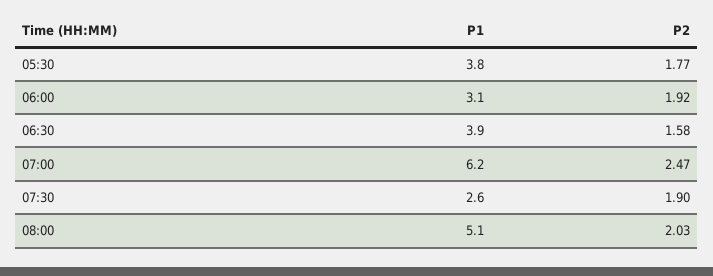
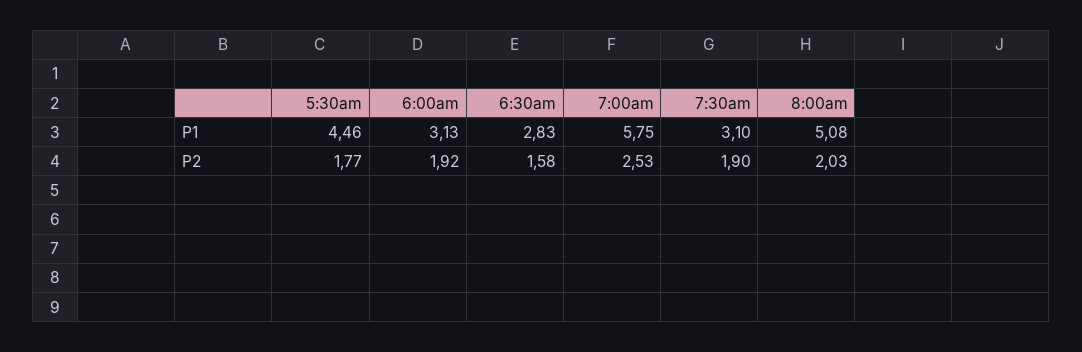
  {
    "P1": {
-     "05:30": 3.8,
+     "05:30": 4.46,
      "06:00": 3.13,
-     "06:30": 3.9,
+     "06:30": 2.83,
-     "07:00": 6.2,
+     "07:00": 5.75,
-     "07:30": 2.6,
+     "07:30": 3.1,
      "08:00": 5.08
    },
    "P2": {
      "05:30": 1.77,
      "06:00": 1.92,
      "06:30": 1.58,
-     "07:00": 2.47,
+     "07:00": 2.53,
      "07:30": 1.9,
      "08:00": 2.03
    }
  }

